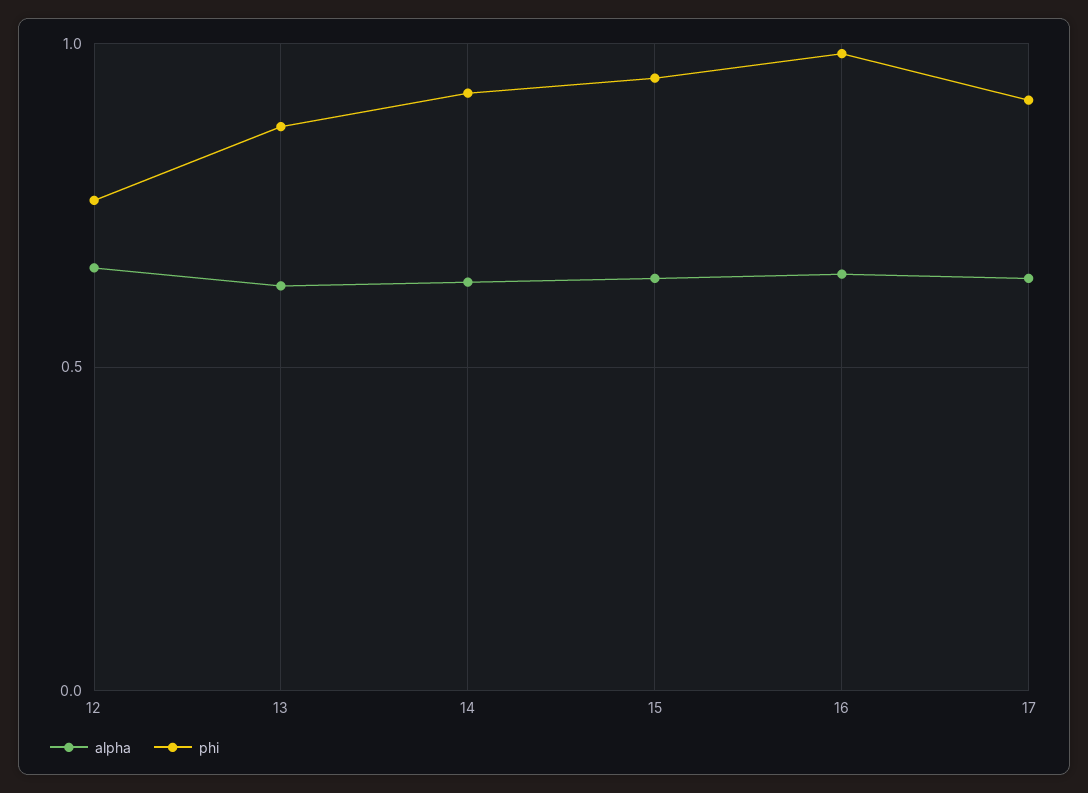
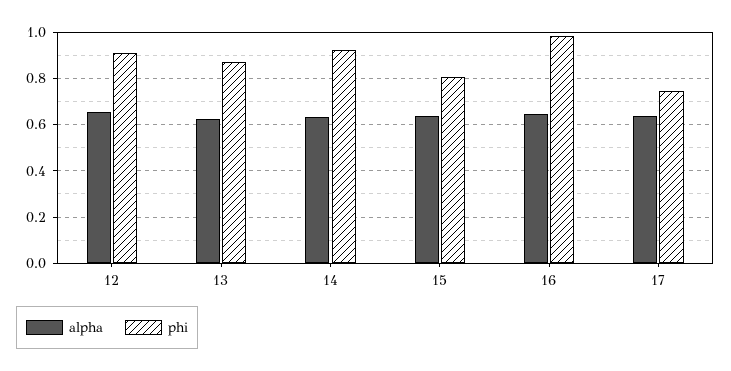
  {
    "alpha": {
      "12": 0.65,
      "13": 0.65,
      "14": 0.65,
      "15": 0.65,
      "16": 0.65,
      "17": 0.65
    },
    "phi": {
-     "12": 0.75,
+     "12": 0.9,
      "13": 0.85,
      "14": 0.9,
-     "15": 0.95,
+     "15": 0.8,
      "16": 1,
-     "17": 0.9
+     "17": 0.75
    }
  }

